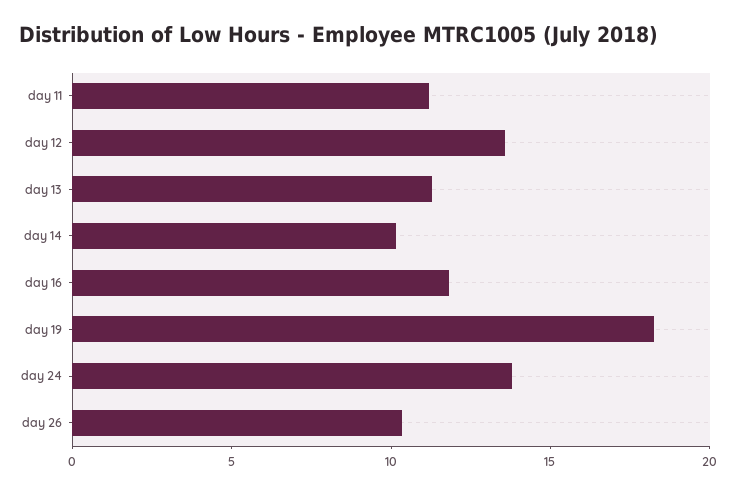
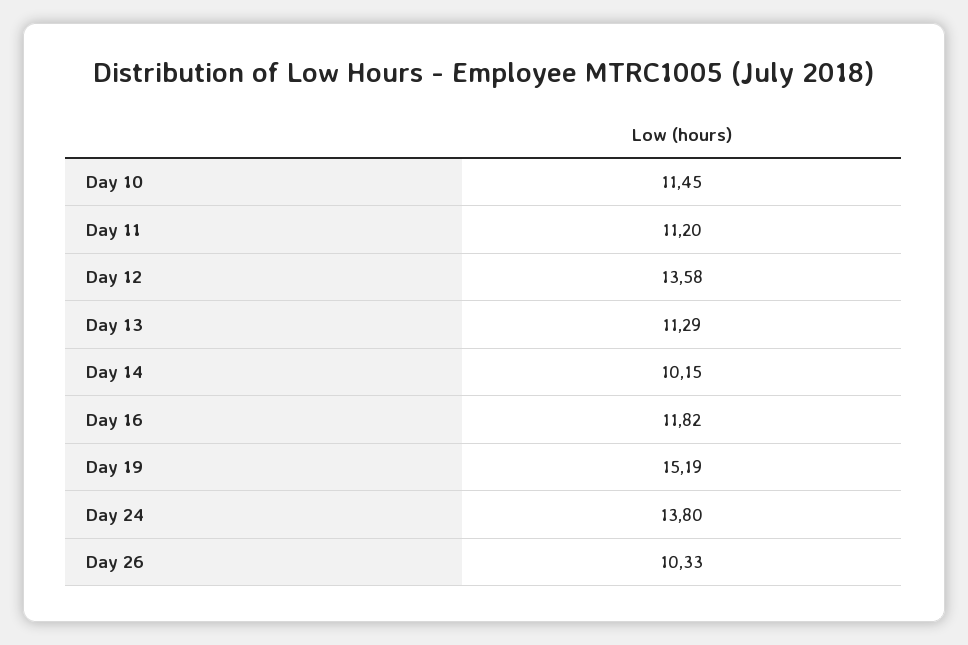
  {
    "day 11": 11.2,
    "day 12": 13.58,
    "day 13": 11.29,
    "day 14": 10.15,
    "day 16": 11.82,
-   "day 19": 18,
+   "day 19": 15.19,
    "day 24": 13.8,
-   "day 26": 10.33
+   "day 26": 10.33,
+   "Day 10": 11.45
  }

